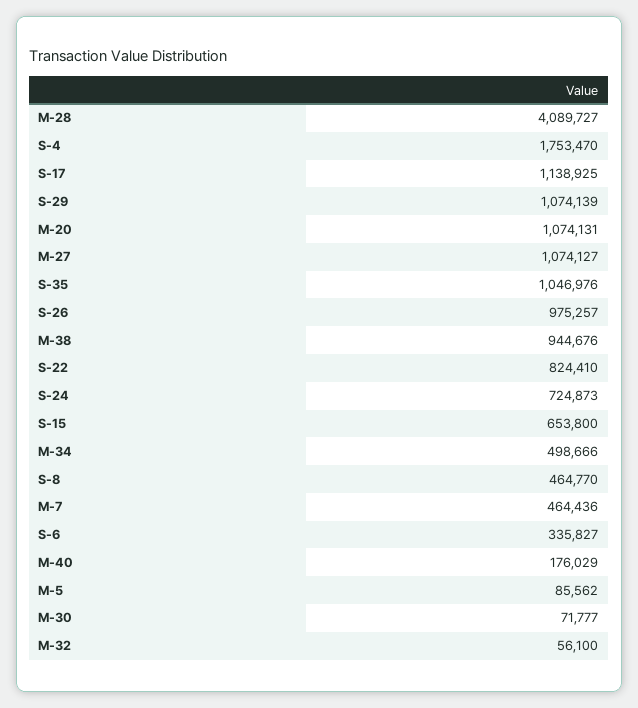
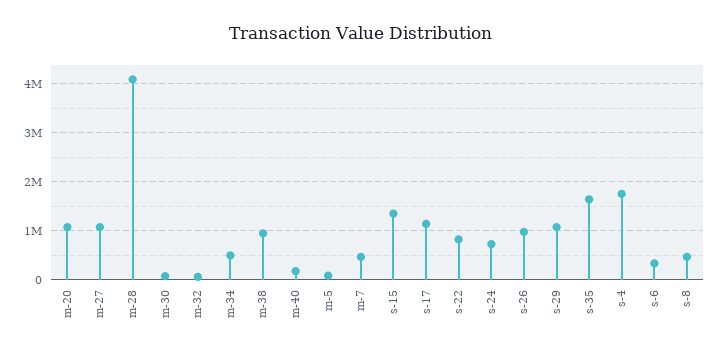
  {
    "M-28": 4089727,
    "S-4": 1753470,
    "S-17": 1138925,
    "S-29": 1074139,
    "M-20": 1074131,
    "M-27": 1074127,
-   "S-35": 1046976,
+   "S-35": 1600000,
    "S-26": 975257,
    "M-38": 944676,
    "S-22": 824410,
    "S-24": 724873,
-   "S-15": 653800,
+   "S-15": 1400000,
    "M-34": 498666,
    "S-8": 464770,
    "M-7": 464436,
    "S-6": 335827,
    "M-40": 176029,
    "M-5": 85562,
    "M-30": 71777,
    "M-32": 56100
  }

